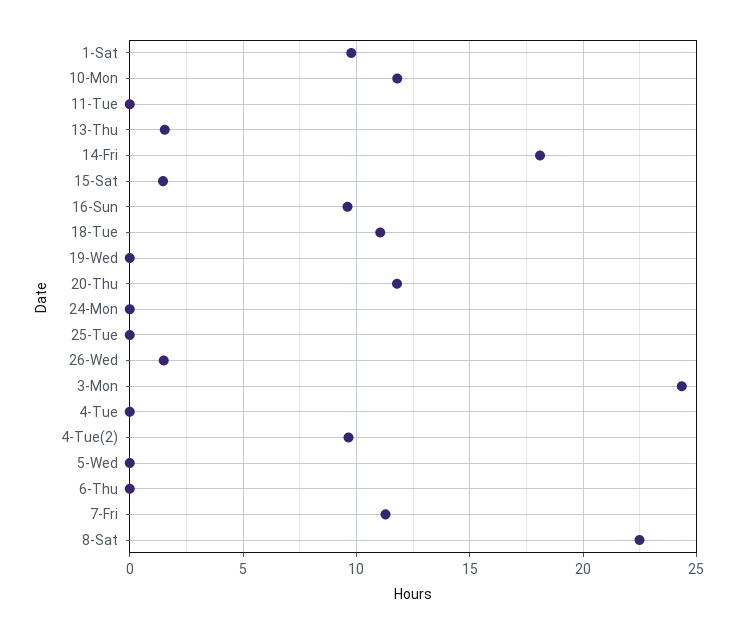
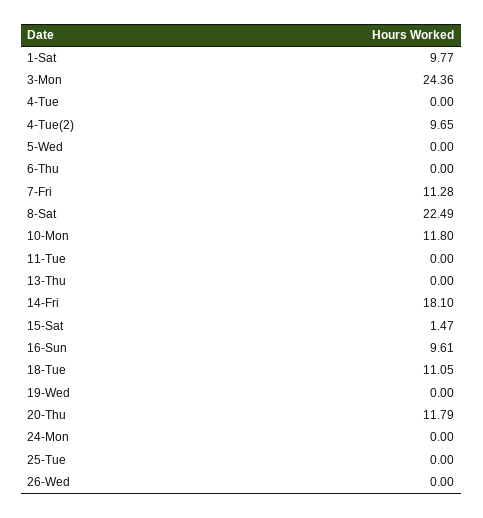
  {
    "1-Sat": 9.77,
    "10-Mon": 11.8,
    "11-Tue": 0,
-   "13-Thu": 1.5,
+   "13-Thu": 0,
    "14-Fri": 18.1,
    "15-Sat": 1.47,
    "16-Sun": 9.61,
    "18-Tue": 11.05,
    "19-Wed": 0,
    "20-Thu": 11.79,
    "24-Mon": 0,
    "25-Tue": 0,
-   "26-Wed": 1.5,
+   "26-Wed": 0,
    "3-Mon": 24.36,
    "4-Tue": 0,
    "4-Tue(2)": 9.65,
    "5-Wed": 0,
    "6-Thu": 0,
    "7-Fri": 11.28,
    "8-Sat": 22.49
  }

